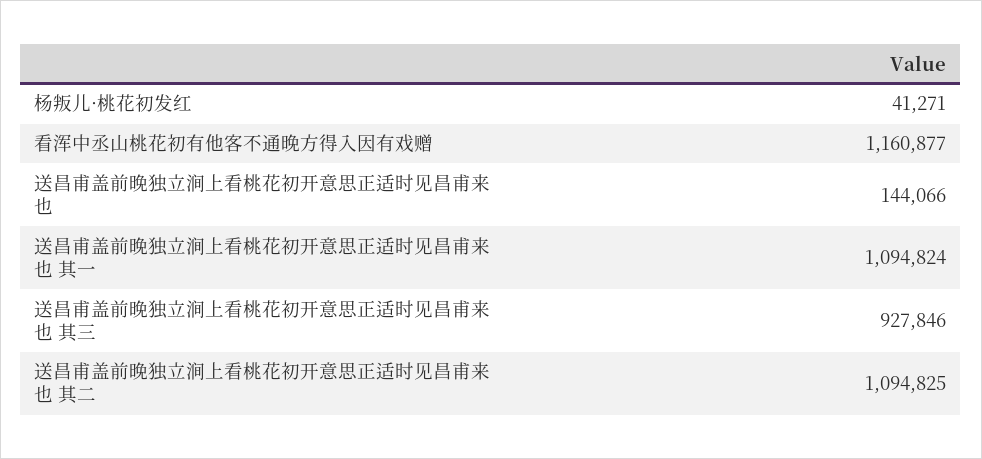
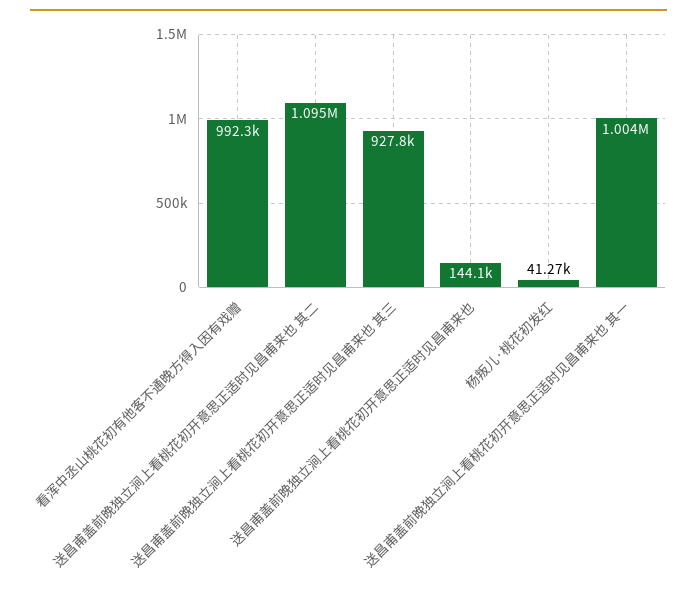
  {
    "杨叛儿·桃花初发红": 41271,
-   "看浑中丞山桃花初有他客不通晚方得入因有戏赠": 1160877,
+   "看浑中丞山桃花初有他客不通晚方得入因有戏赠": 992300,
    "送昌甫盖前晚独立涧上看桃花初开意思正适时见昌甫来也": 144066,
-   "送昌甫盖前晚独立涧上看桃花初开意思正适时见昌甫来也 其一": 1094824,
+   "送昌甫盖前晚独立涧上看桃花初开意思正适时见昌甫来也 其一": 1004000,
    "送昌甫盖前晚独立涧上看桃花初开意思正适时见昌甫来也 其三": 927846,
    "送昌甫盖前晚独立涧上看桃花初开意思正适时见昌甫来也 其二": 1094825
  }

